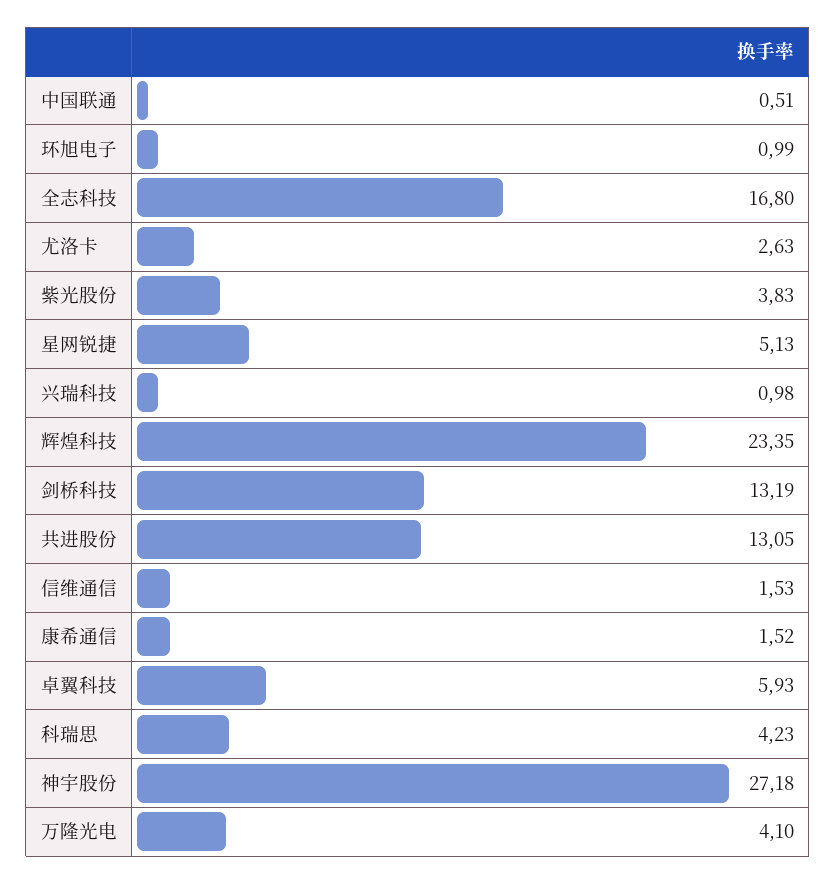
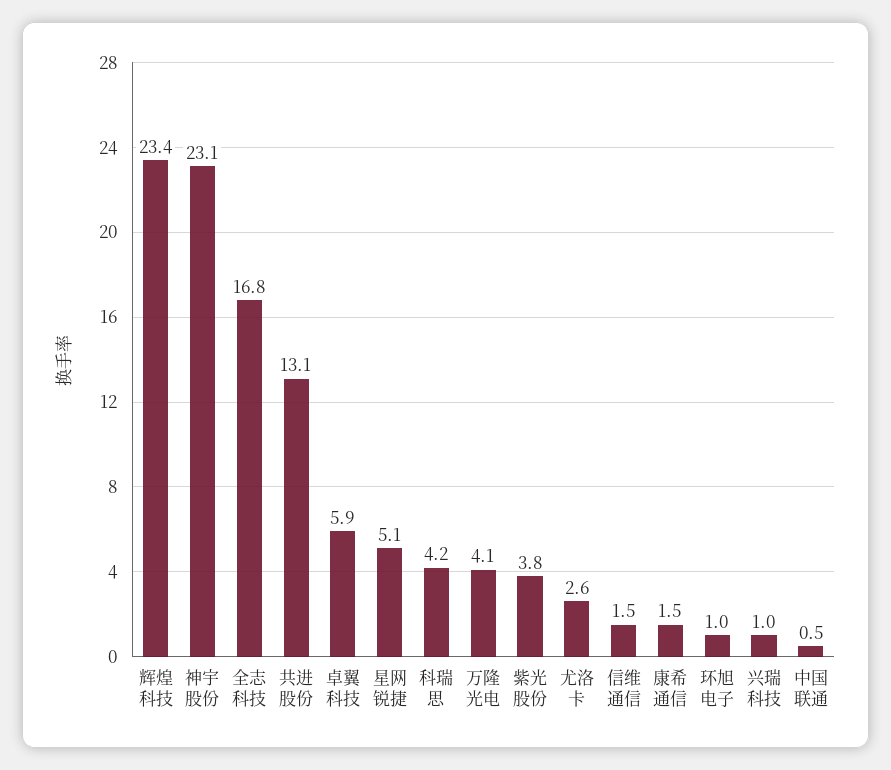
  {
    "中国联通": 0.51,
    "环旭电子": 0.99,
    "全志科技": 16.8,
    "尤洛卡": 2.63,
    "紫光股份": 3.83,
    "星网锐捷": 5.13,
    "兴瑞科技": 0.98,
    "辉煌科技": 23.35,
-   "剑桥科技": 13.19,
    "共进股份": 13.05,
    "信维通信": 1.53,
    "康希通信": 1.52,
    "卓翼科技": 5.93,
    "科瑞思": 4.23,
-   "神宇股份": 27.18,
+   "神宇股份": 23.1,
    "万隆光电": 4.1
  }

